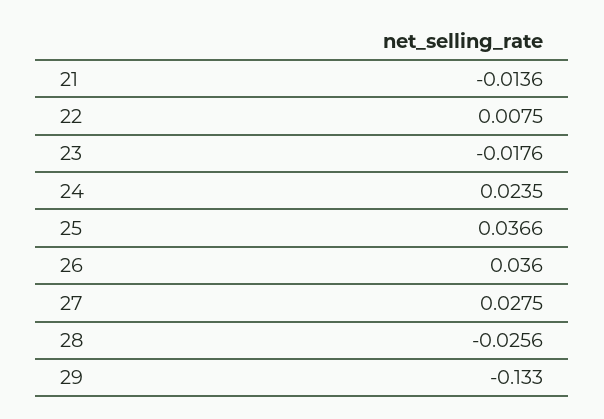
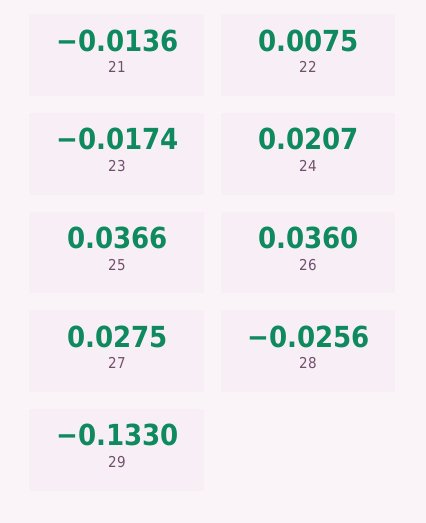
  {
    "21": -0.0136,
    "22": 0.0075,
-   "23": -0.0176,
+   "23": -0.0174,
-   "24": 0.0235,
+   "24": 0.0207,
    "25": 0.0366,
    "26": 0.036,
    "27": 0.0275,
    "28": -0.0256,
    "29": -0.133
  }

